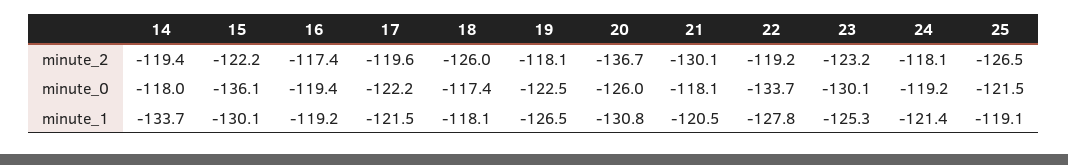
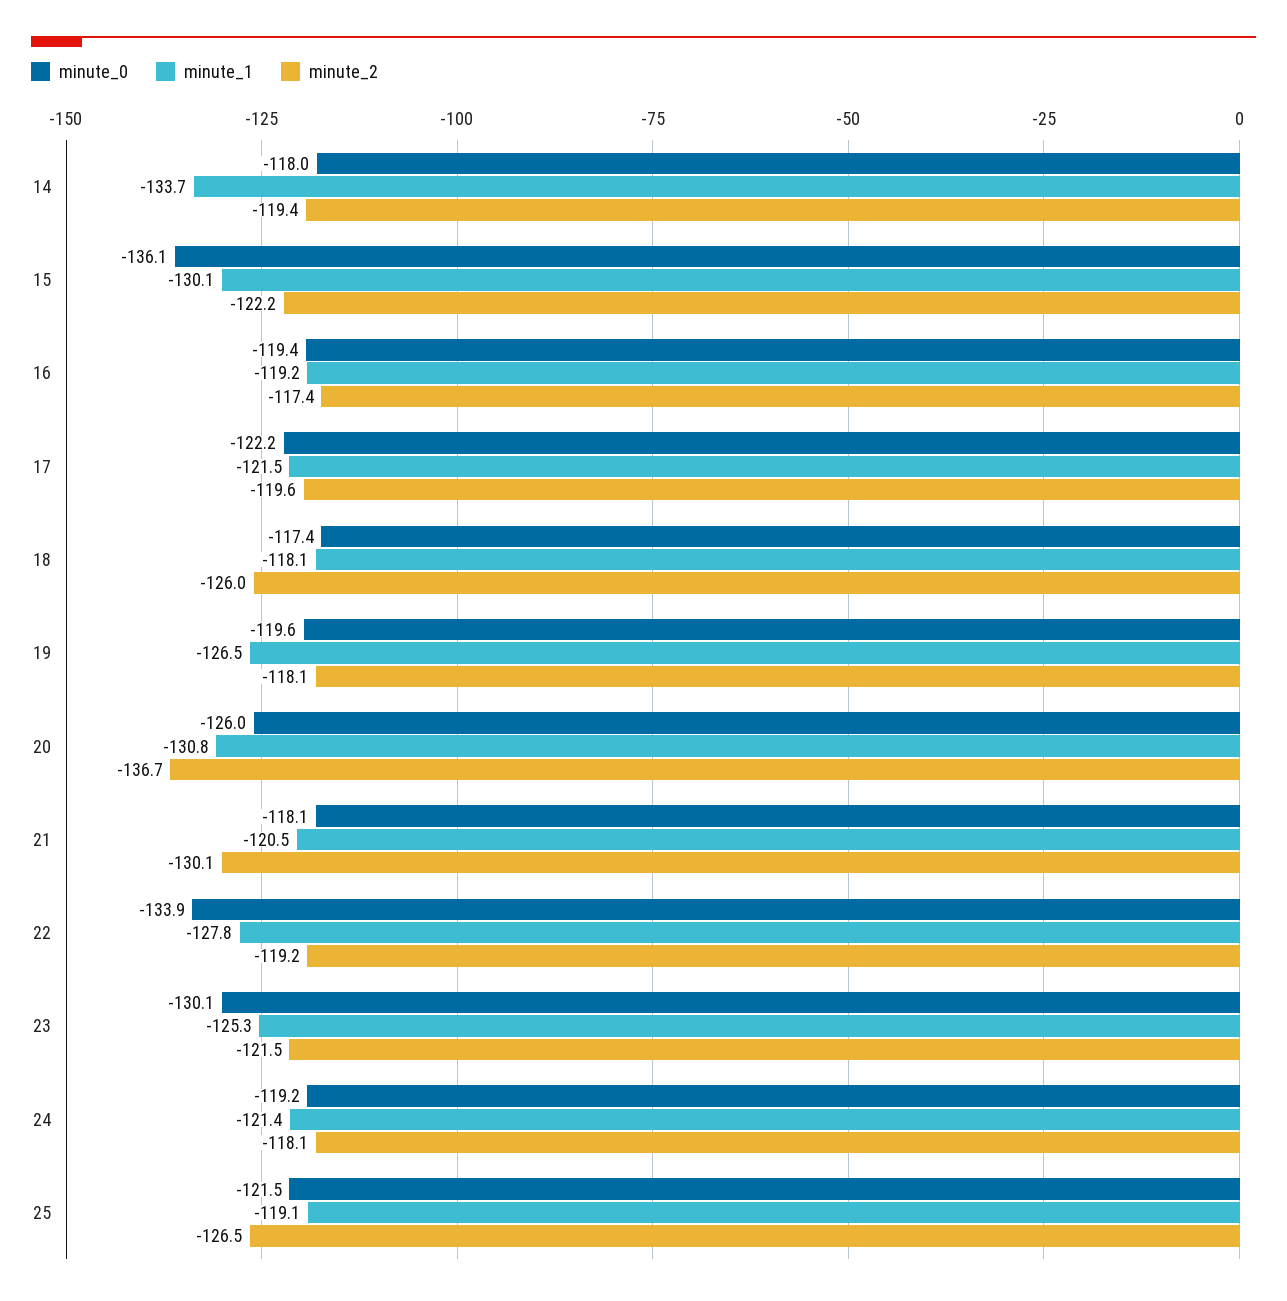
  {
    "minute_2": {
      "14": -119.4,
      "15": -122.2,
      "16": -117.4,
      "17": -119.6,
      "18": -126,
      "19": -118.1,
      "20": -136.7,
      "21": -130.1,
      "22": -119.2,
-     "23": -123.2,
+     "23": -121.5,
      "24": -118.1,
      "25": -126.5
    },
    "minute_0": {
      "14": -118,
      "15": -136.1,
      "16": -119.4,
      "17": -122.2,
      "18": -117.4,
-     "19": -122.5,
+     "19": -119.6,
      "20": -126,
      "21": -118.1,
-     "22": -133.7,
+     "22": -133.9,
      "23": -130.1,
      "24": -119.2,
      "25": -121.5
    },
    "minute_1": {
      "14": -133.7,
      "15": -130.1,
      "16": -119.2,
      "17": -121.5,
      "18": -118.1,
      "19": -126.5,
      "20": -130.8,
      "21": -120.5,
      "22": -127.8,
      "23": -125.3,
      "24": -121.4,
      "25": -119.1
    }
  }

